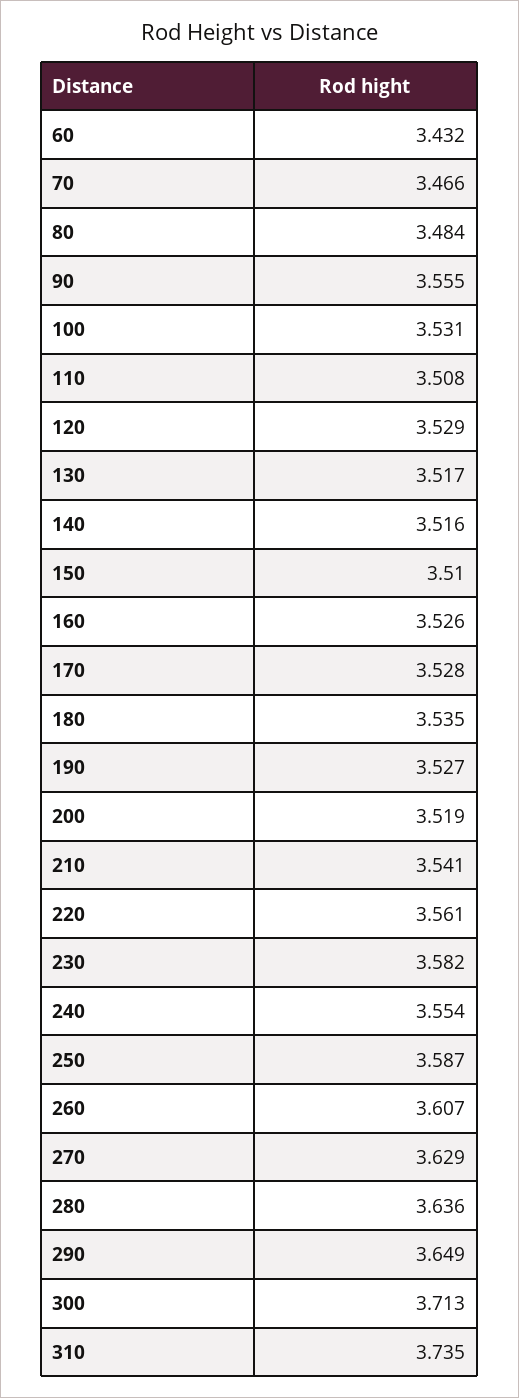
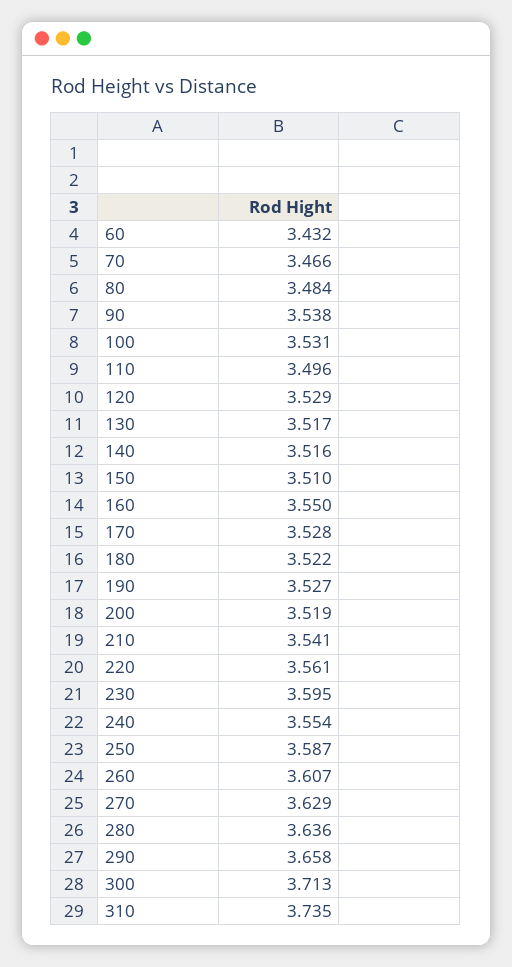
  {
    "60": 3.432,
    "70": 3.466,
    "80": 3.484,
-   "90": 3.555,
+   "90": 3.538,
    "100": 3.531,
-   "110": 3.508,
+   "110": 3.496,
    "120": 3.529,
    "130": 3.517,
    "140": 3.516,
    "150": 3.51,
-   "160": 3.526,
+   "160": 3.55,
    "170": 3.528,
-   "180": 3.535,
+   "180": 3.522,
    "190": 3.527,
    "200": 3.519,
    "210": 3.541,
    "220": 3.561,
-   "230": 3.582,
+   "230": 3.595,
    "240": 3.554,
    "250": 3.587,
    "260": 3.607,
    "270": 3.629,
    "280": 3.636,
-   "290": 3.649,
+   "290": 3.658,
    "300": 3.713,
    "310": 3.735
  }

